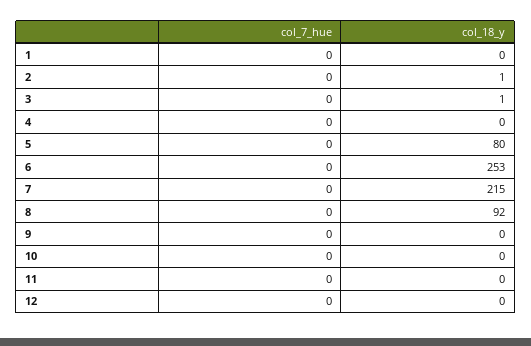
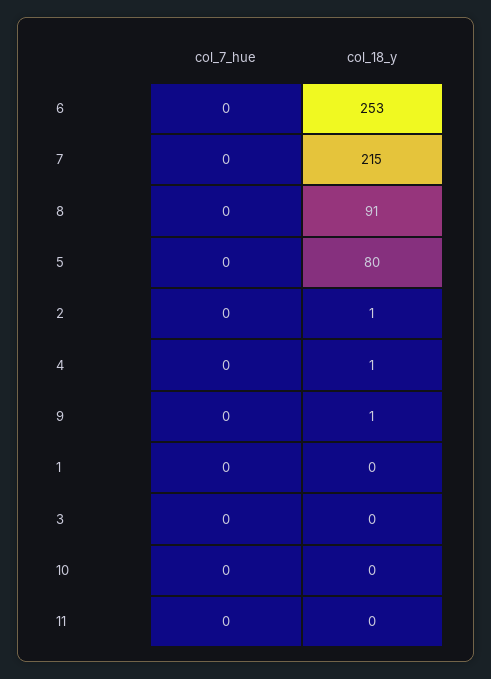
  {
    "col_7_hue": {
      "1": 0,
      "2": 0,
      "3": 0,
      "4": 0,
      "5": 0,
      "6": 0,
      "7": 0,
      "8": 0,
      "9": 0,
      "10": 0,
-     "11": 0,
+     "11": 0
-     "12": 0
    },
    "col_18_y": {
      "1": 0,
      "2": 1,
-     "3": 1,
+     "3": 0,
-     "4": 0,
+     "4": 1,
      "5": 80,
      "6": 253,
      "7": 215,
-     "8": 92,
+     "8": 91,
-     "9": 0,
+     "9": 1,
      "10": 0,
-     "11": 0,
+     "11": 0
-     "12": 0
    }
  }

